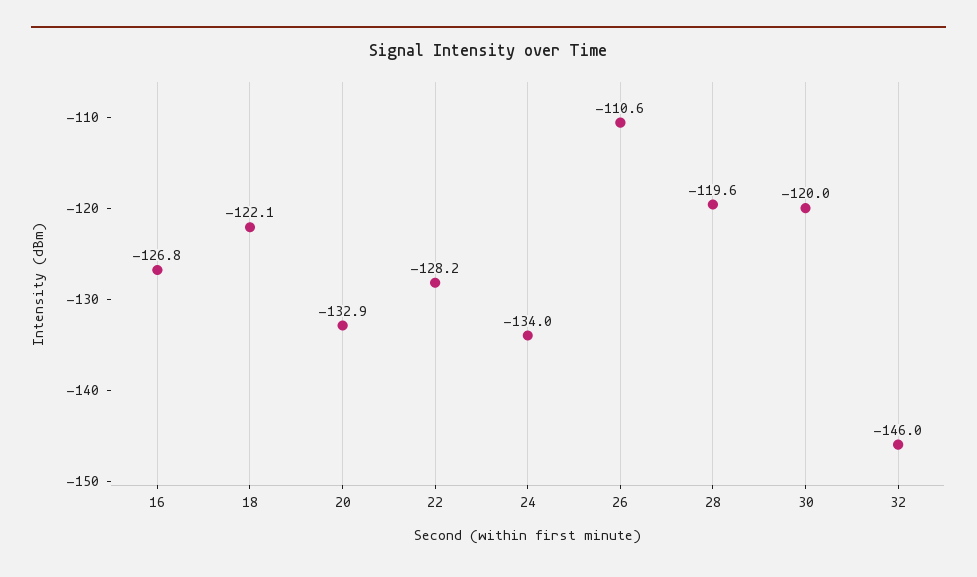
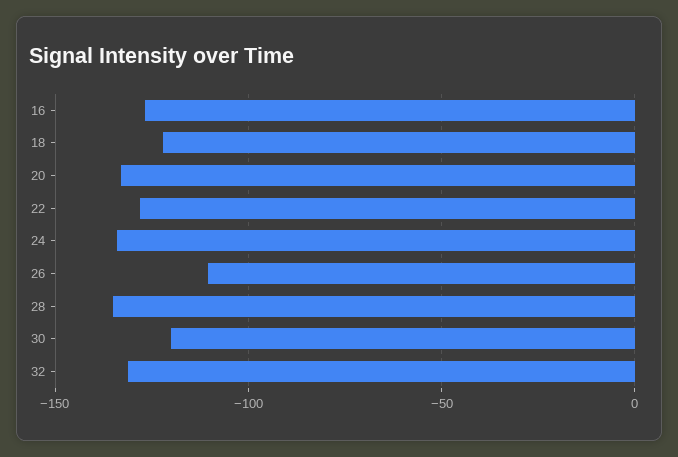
  {
    "16": -126.8,
    "18": -122.1,
    "20": -132.9,
    "22": -128.2,
    "24": -134,
    "26": -110.6,
-   "28": -119.6,
+   "28": -135,
    "30": -120,
-   "32": -146
+   "32": -130
  }

